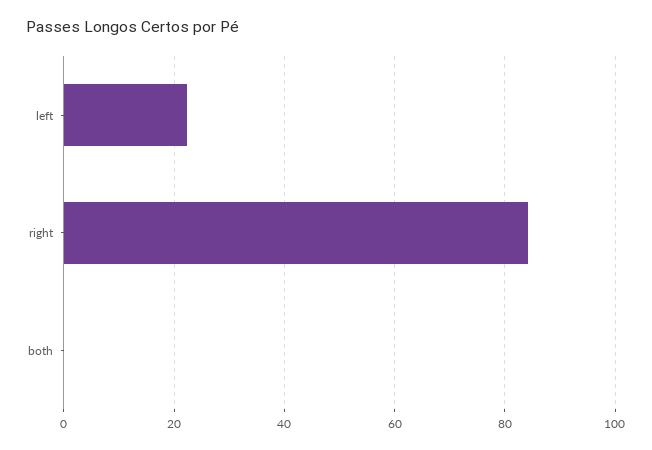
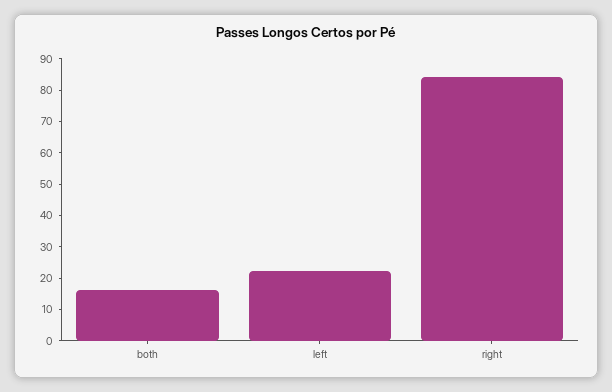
  {
    "left": 22,
    "right": 84,
-   "both": 0
+   "both": 15
  }

